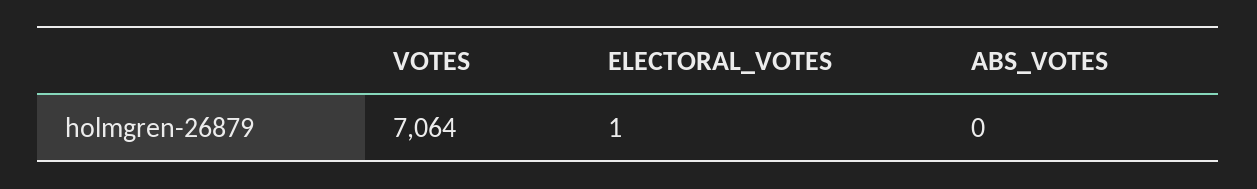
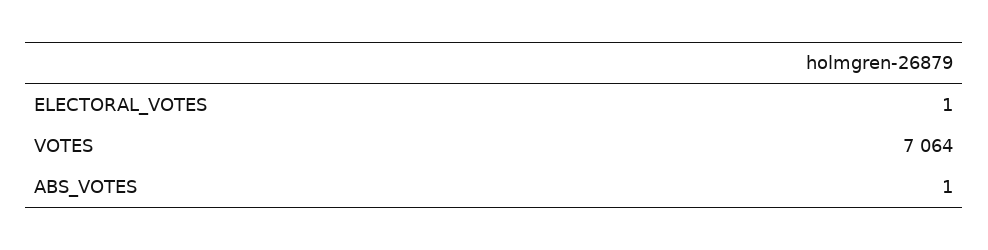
  {
    "VOTES": 7064,
    "ELECTORAL_VOTES": 1,
-   "ABS_VOTES": 0
+   "ABS_VOTES": 1
  }

